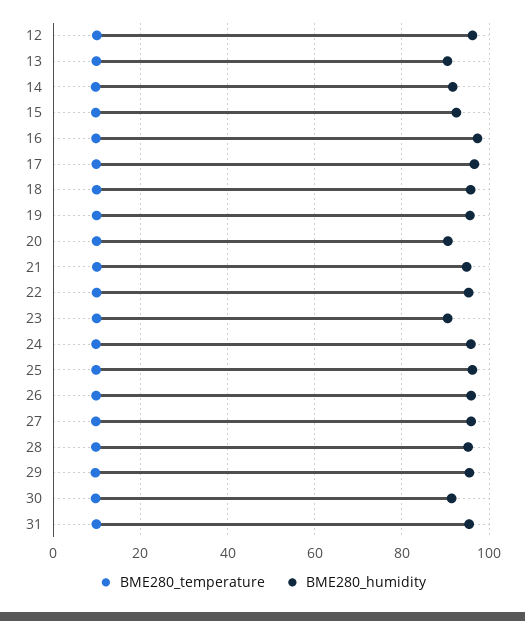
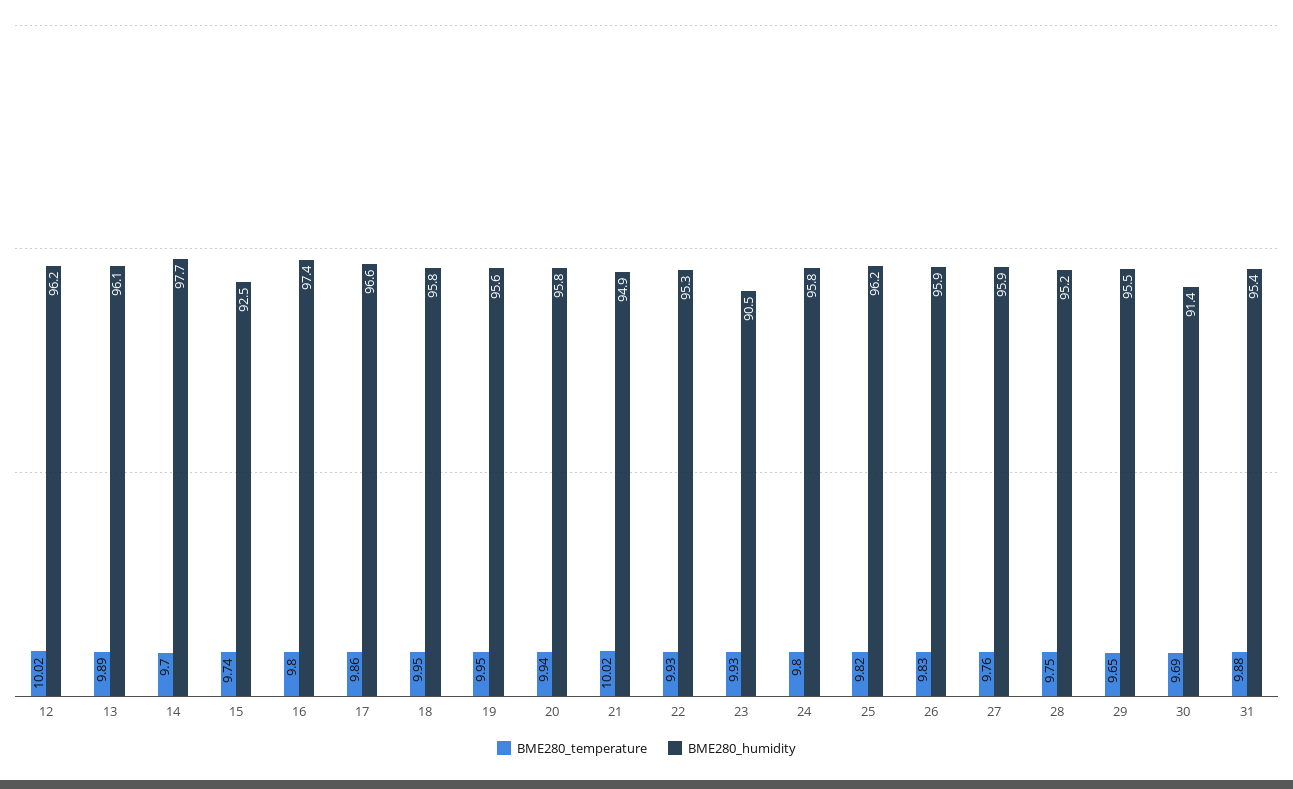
  {
    "BME280_temperature": {
      "12": 10.02,
      "13": 9.89,
      "14": 9.7,
      "15": 9.74,
      "16": 9.8,
      "17": 9.86,
      "18": 9.95,
      "19": 9.95,
      "20": 9.94,
      "21": 10.02,
      "22": 9.93,
      "23": 9.93,
      "24": 9.8,
      "25": 9.82,
      "26": 9.83,
      "27": 9.76,
      "28": 9.75,
      "29": 9.65,
      "30": 9.69,
      "31": 9.88
    },
    "BME280_humidity": {
      "12": 96.2,
-     "13": 90,
+     "13": 96.1,
-     "14": 92,
+     "14": 97.7,
      "15": 92.5,
      "16": 97.4,
      "17": 96.6,
      "18": 95.8,
      "19": 95.6,
-     "20": 90,
+     "20": 95.8,
      "21": 94.9,
      "22": 95.3,
      "23": 90.5,
      "24": 95.8,
      "25": 96.2,
      "26": 95.9,
      "27": 95.9,
      "28": 95.2,
      "29": 95.5,
      "30": 91.4,
      "31": 95.4
    }
  }

